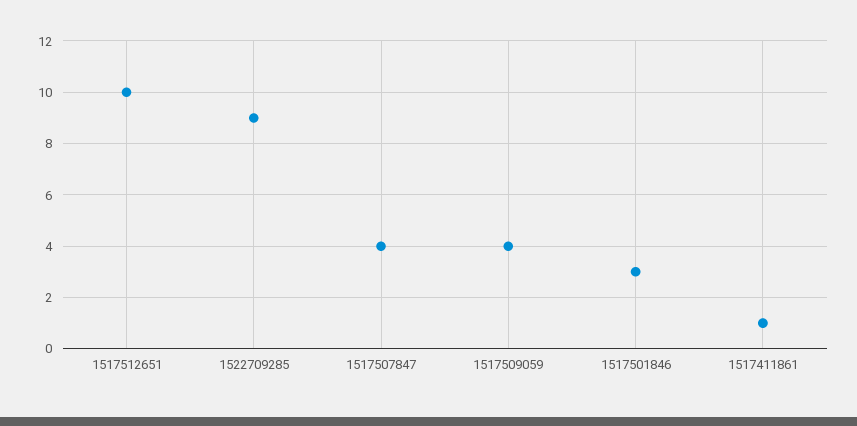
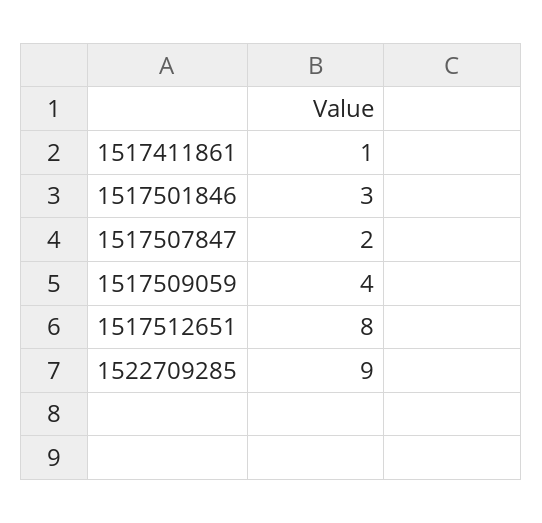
  {
-   "1517512651": 10,
+   "1517512651": 8,
    "1522709285": 9,
-   "1517507847": 4,
+   "1517507847": 2,
    "1517509059": 4,
    "1517501846": 3,
    "1517411861": 1
  }

